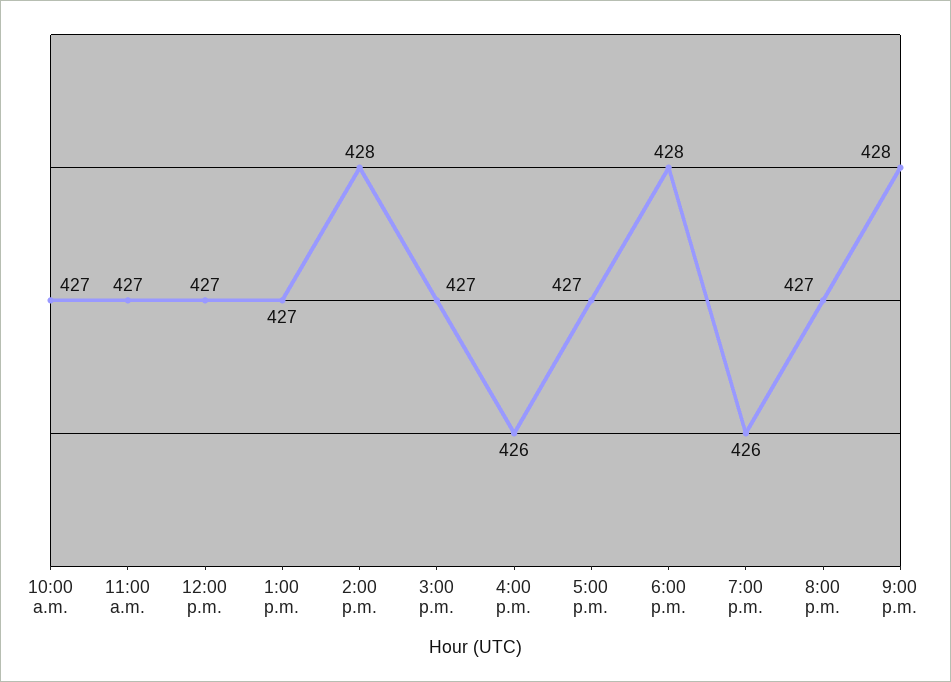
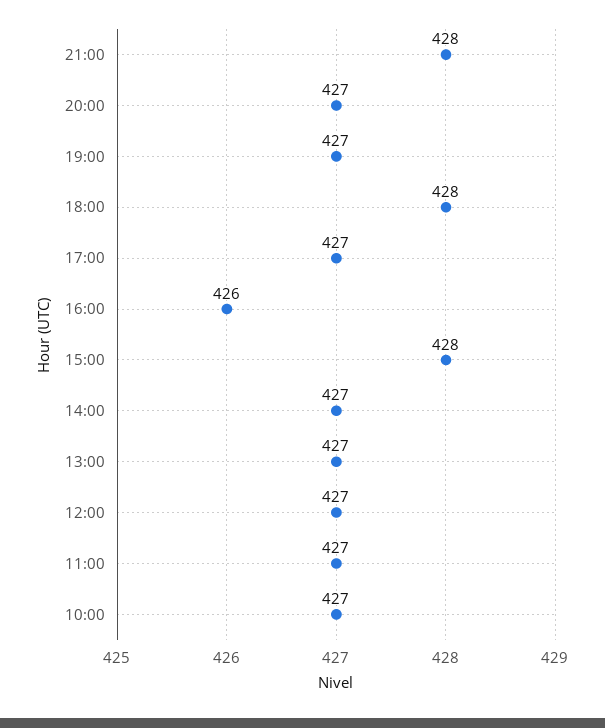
  {
    "10:00 a.m.": 427,
    "11:00 a.m.": 427,
    "12:00 p.m.": 427,
    "1:00 p.m.": 427,
-   "2:00 p.m.": 428,
+   "2:00 p.m.": 427,
-   "3:00 p.m.": 427,
+   "3:00 p.m.": 428,
    "4:00 p.m.": 426,
    "5:00 p.m.": 427,
    "6:00 p.m.": 428,
-   "7:00 p.m.": 426,
+   "7:00 p.m.": 427,
    "8:00 p.m.": 427,
    "9:00 p.m.": 428
  }

